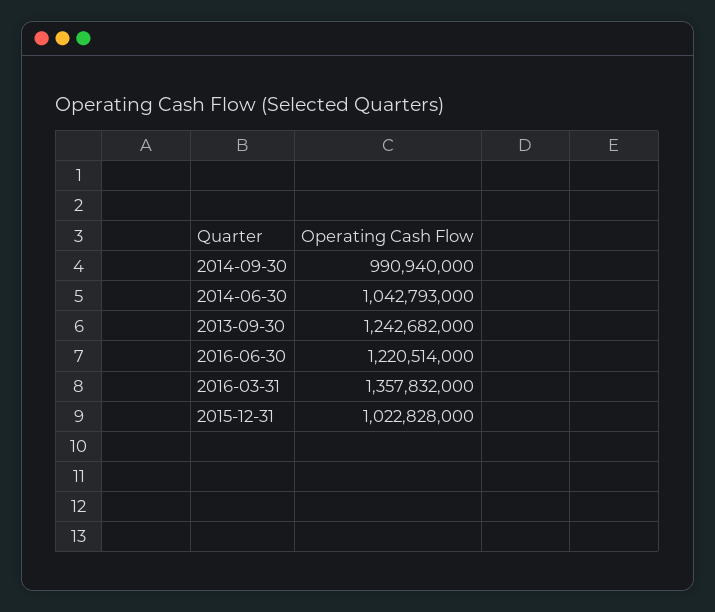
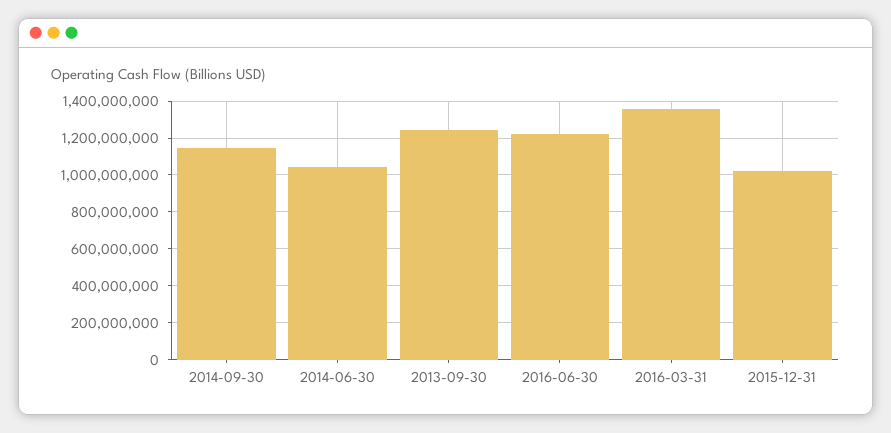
  {
-   "2014-09-30": 990940000,
+   "2014-09-30": 1150000000,
    "2014-06-30": 1042793000,
    "2013-09-30": 1242682000,
    "2016-06-30": 1220514000,
    "2016-03-31": 1357832000,
    "2015-12-31": 1022828000
  }

